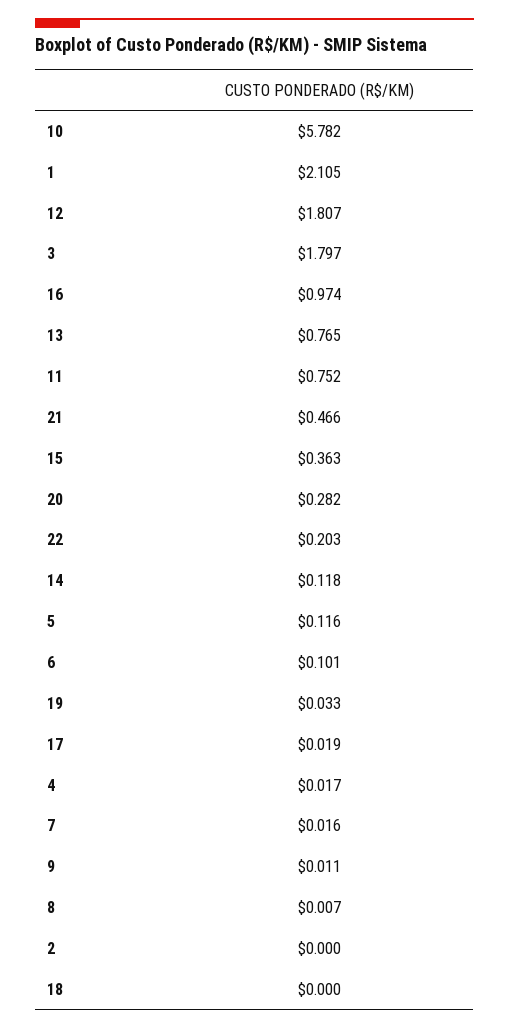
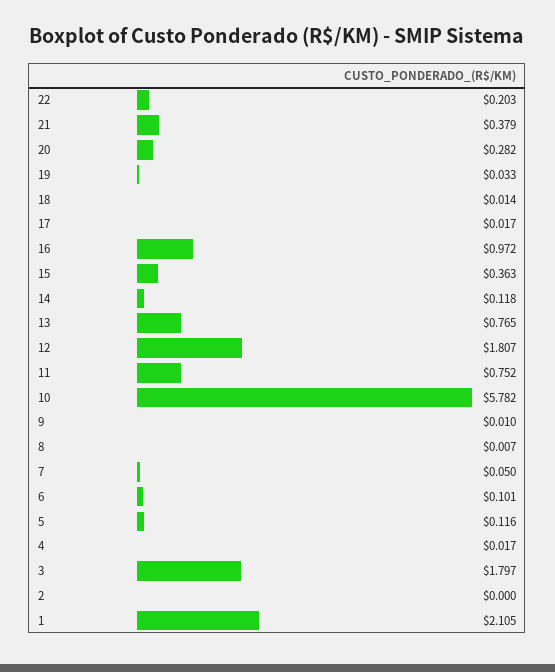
  {
    "10": 5.782,
    "1": 2.105,
    "12": 1.807,
    "3": 1.797,
-   "16": 0.974,
+   "16": 0.972,
    "13": 0.765,
    "11": 0.752,
-   "21": 0.466,
+   "21": 0.379,
    "15": 0.363,
    "20": 0.282,
    "22": 0.203,
    "14": 0.118,
    "5": 0.116,
    "6": 0.101,
    "19": 0.033,
-   "17": 0.019,
+   "17": 0.017,
    "4": 0.017,
-   "7": 0.016,
+   "7": 0.05,
-   "9": 0.011,
+   "9": 0.01,
    "8": 0.007,
    "2": 0,
-   "18": 0
+   "18": 0.014
  }

